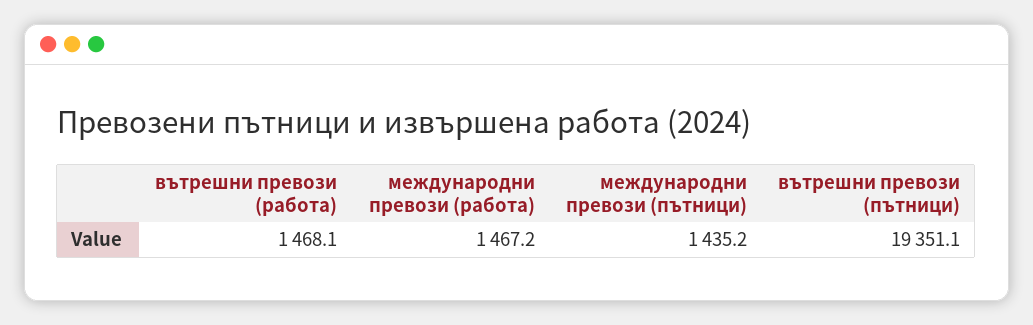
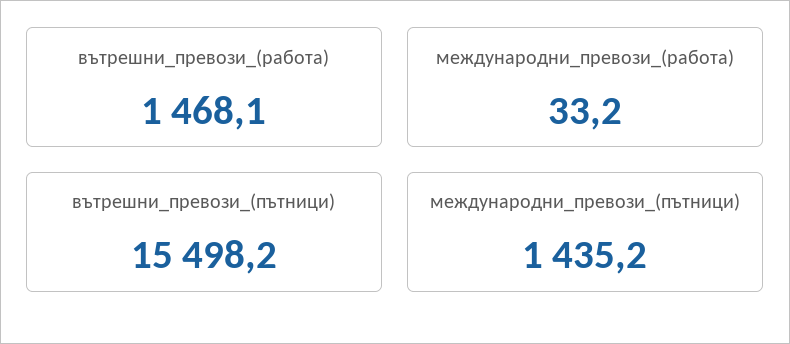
  {
    "вътрешни превози (работа)": 1468.1,
-   "международни превози (работа)": 1467.2,
+   "международни превози (работа)": 33.2,
    "международни превози (пътници)": 1435.2,
-   "вътрешни превози (пътници)": 19351.1
+   "вътрешни превози (пътници)": 15498.2
  }

